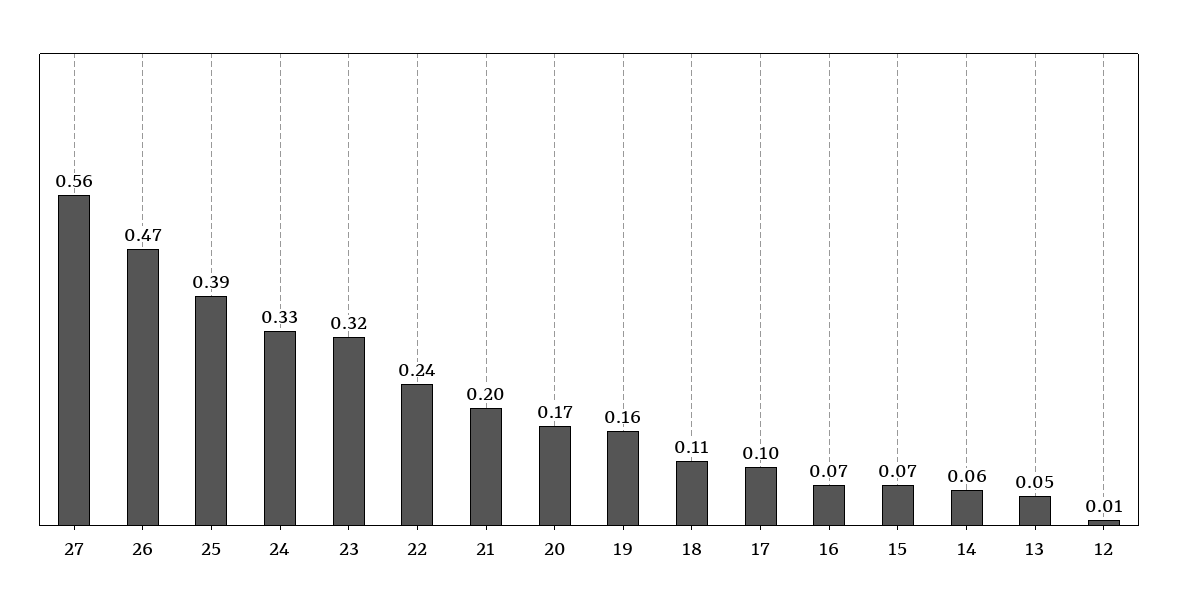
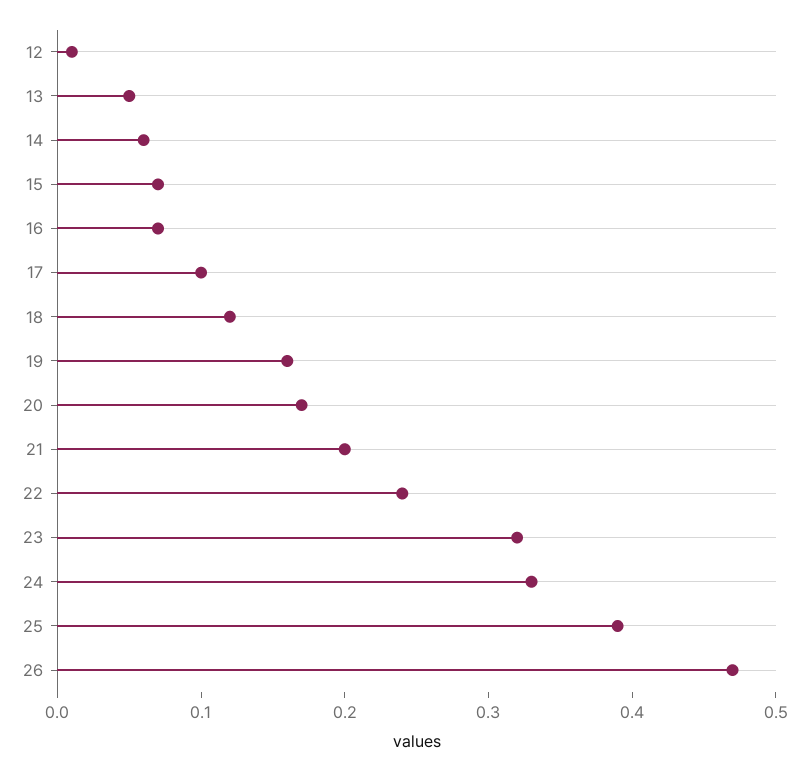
  {
-   "27": 0.56,
    "26": 0.47,
    "25": 0.39,
    "24": 0.33,
    "23": 0.32,
    "22": 0.24,
    "21": 0.2,
    "20": 0.17,
    "19": 0.16,
-   "18": 0.11,
+   "18": 0.12,
    "17": 0.1,
    "16": 0.07,
    "15": 0.07,
    "14": 0.06,
    "13": 0.05,
    "12": 0.01
  }

